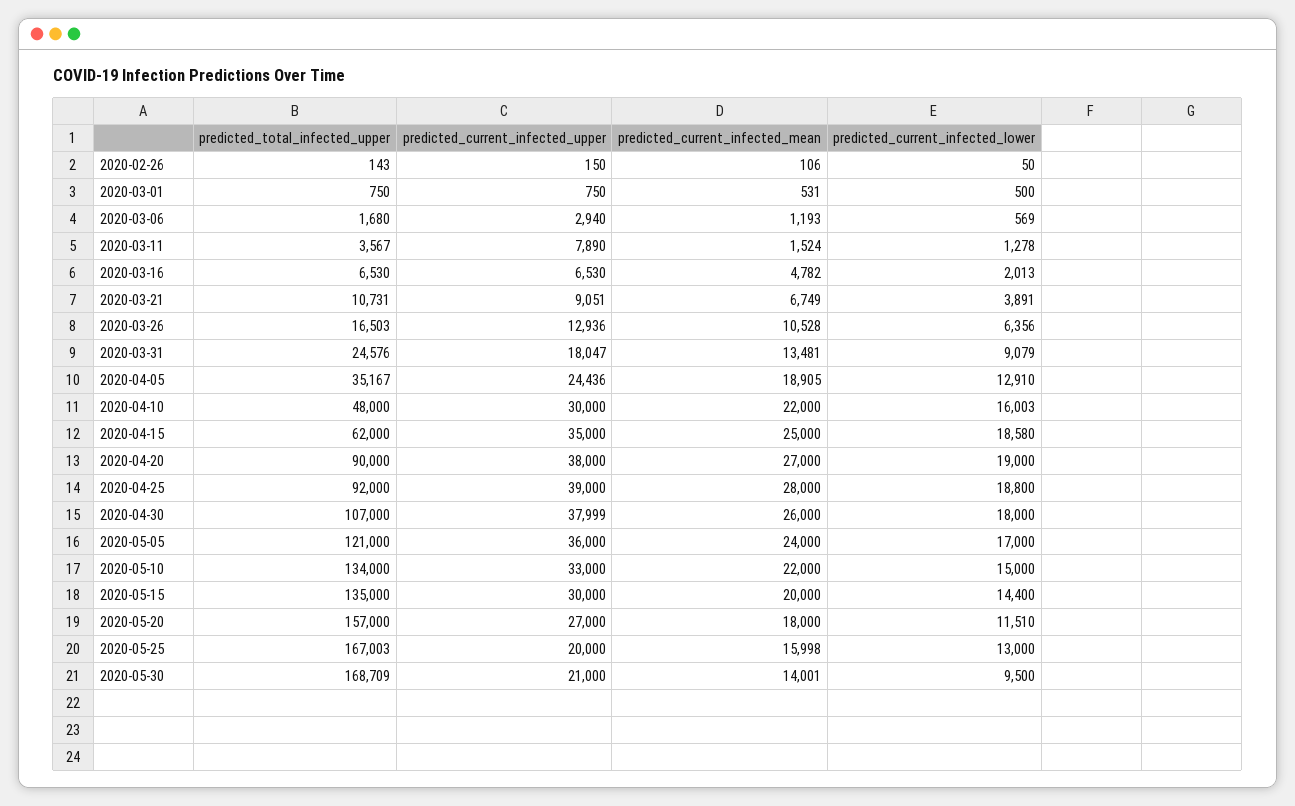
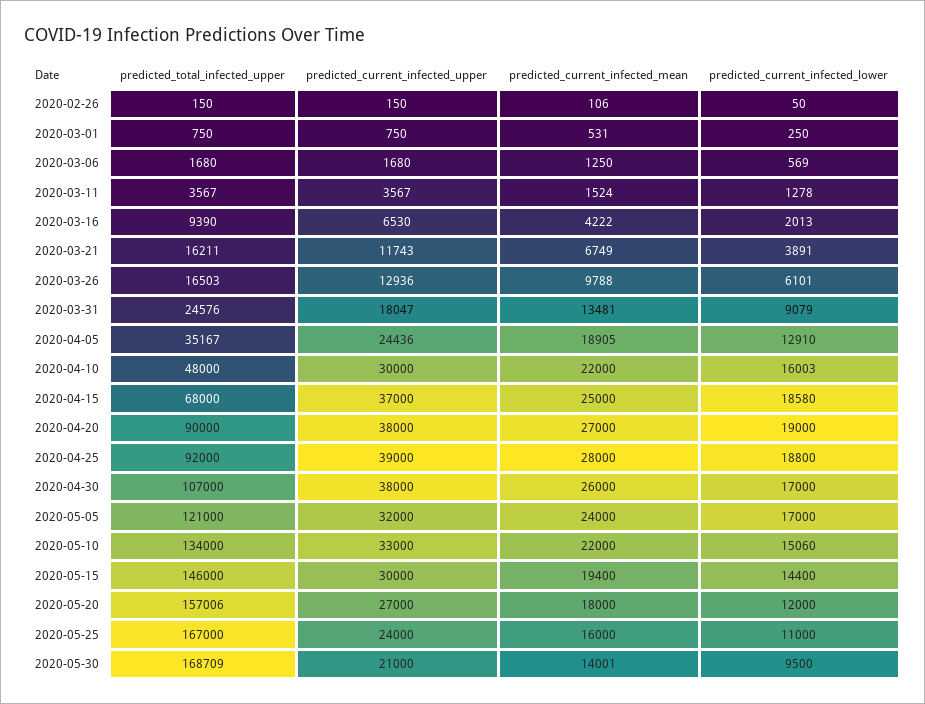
  {
    "predicted_total_infected_upper": {
-     "2020-02-26": 143,
+     "2020-02-26": 150,
      "2020-03-01": 750,
      "2020-03-06": 1680,
      "2020-03-11": 3567,
-     "2020-03-16": 6530,
+     "2020-03-16": 9390,
-     "2020-03-21": 10731,
+     "2020-03-21": 16211,
      "2020-03-26": 16503,
      "2020-03-31": 24576,
      "2020-04-05": 35167,
      "2020-04-10": 48000,
-     "2020-04-15": 62000,
+     "2020-04-15": 68000,
      "2020-04-20": 90000,
      "2020-04-25": 92000,
      "2020-04-30": 107000,
      "2020-05-05": 121000,
      "2020-05-10": 134000,
-     "2020-05-15": 135000,
+     "2020-05-15": 146000,
-     "2020-05-20": 157000,
+     "2020-05-20": 157006,
-     "2020-05-25": 167003,
+     "2020-05-25": 167000,
      "2020-05-30": 168709
    },
    "predicted_current_infected_upper": {
      "2020-02-26": 150,
      "2020-03-01": 750,
-     "2020-03-06": 2940,
+     "2020-03-06": 1680,
-     "2020-03-11": 7890,
+     "2020-03-11": 3567,
      "2020-03-16": 6530,
-     "2020-03-21": 9051,
+     "2020-03-21": 11743,
      "2020-03-26": 12936,
      "2020-03-31": 18047,
      "2020-04-05": 24436,
      "2020-04-10": 30000,
-     "2020-04-15": 35000,
+     "2020-04-15": 37000,
      "2020-04-20": 38000,
      "2020-04-25": 39000,
-     "2020-04-30": 37999,
+     "2020-04-30": 38000,
-     "2020-05-05": 36000,
+     "2020-05-05": 32000,
      "2020-05-10": 33000,
      "2020-05-15": 30000,
      "2020-05-20": 27000,
-     "2020-05-25": 20000,
+     "2020-05-25": 24000,
      "2020-05-30": 21000
    },
    "predicted_current_infected_mean": {
      "2020-02-26": 106,
      "2020-03-01": 531,
-     "2020-03-06": 1193,
+     "2020-03-06": 1250,
      "2020-03-11": 1524,
-     "2020-03-16": 4782,
+     "2020-03-16": 4222,
      "2020-03-21": 6749,
-     "2020-03-26": 10528,
+     "2020-03-26": 9788,
      "2020-03-31": 13481,
      "2020-04-05": 18905,
      "2020-04-10": 22000,
      "2020-04-15": 25000,
      "2020-04-20": 27000,
      "2020-04-25": 28000,
      "2020-04-30": 26000,
      "2020-05-05": 24000,
      "2020-05-10": 22000,
-     "2020-05-15": 20000,
+     "2020-05-15": 19400,
      "2020-05-20": 18000,
-     "2020-05-25": 15998,
+     "2020-05-25": 16000,
      "2020-05-30": 14001
    },
    "predicted_current_infected_lower": {
      "2020-02-26": 50,
-     "2020-03-01": 500,
+     "2020-03-01": 250,
      "2020-03-06": 569,
      "2020-03-11": 1278,
      "2020-03-16": 2013,
      "2020-03-21": 3891,
-     "2020-03-26": 6356,
+     "2020-03-26": 6101,
      "2020-03-31": 9079,
      "2020-04-05": 12910,
      "2020-04-10": 16003,
      "2020-04-15": 18580,
      "2020-04-20": 19000,
      "2020-04-25": 18800,
-     "2020-04-30": 18000,
+     "2020-04-30": 17000,
      "2020-05-05": 17000,
-     "2020-05-10": 15000,
+     "2020-05-10": 15060,
      "2020-05-15": 14400,
-     "2020-05-20": 11510,
+     "2020-05-20": 12000,
-     "2020-05-25": 13000,
+     "2020-05-25": 11000,
      "2020-05-30": 9500
    }
  }

